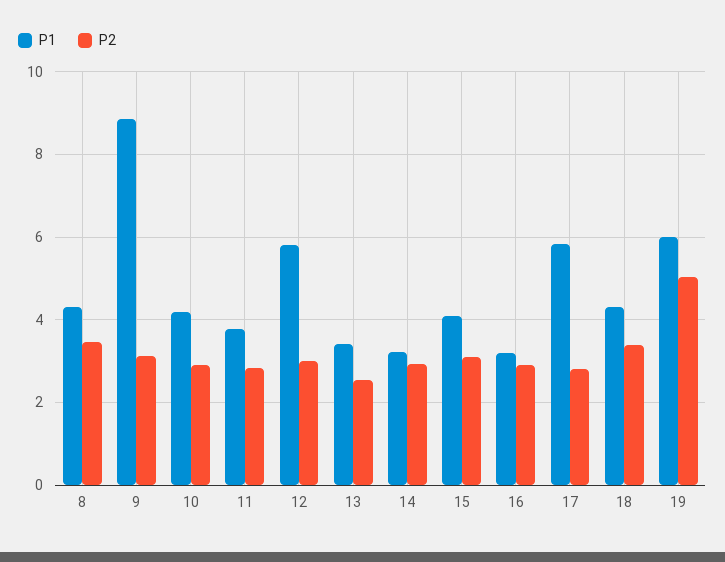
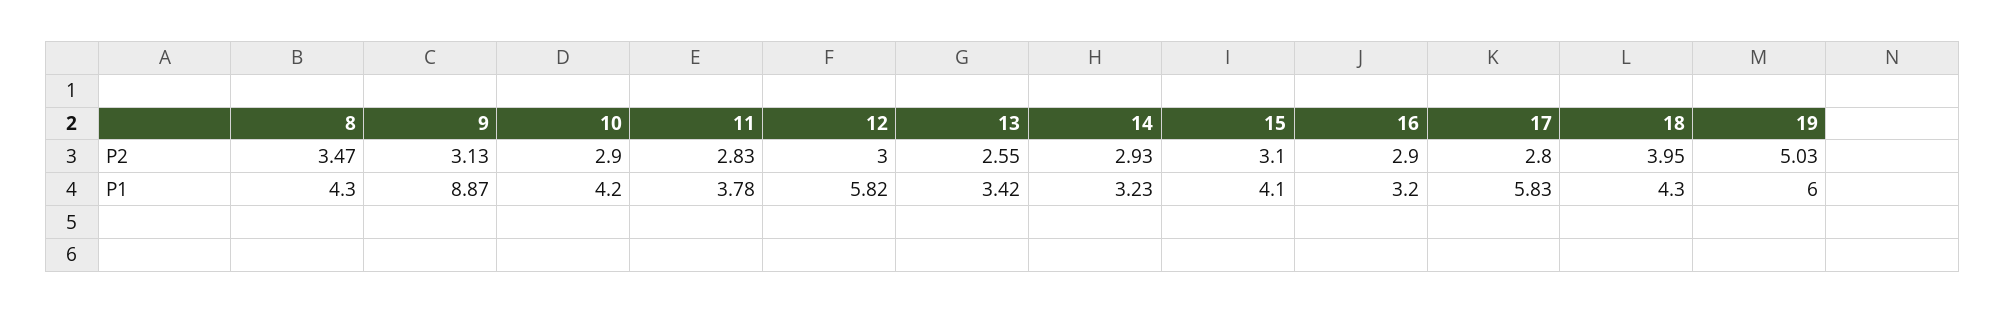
  {
    "P1": {
      "8": 4.3,
      "9": 8.87,
      "10": 4.2,
      "11": 3.78,
      "12": 5.82,
      "13": 3.42,
      "14": 3.23,
      "15": 4.1,
      "16": 3.2,
      "17": 5.83,
      "18": 4.3,
      "19": 6
    },
    "P2": {
      "8": 3.47,
      "9": 3.13,
      "10": 2.9,
      "11": 2.83,
      "12": 3,
      "13": 2.55,
      "14": 2.93,
      "15": 3.1,
      "16": 2.9,
      "17": 2.8,
-     "18": 3.4,
+     "18": 3.95,
      "19": 5.03
    }
  }

